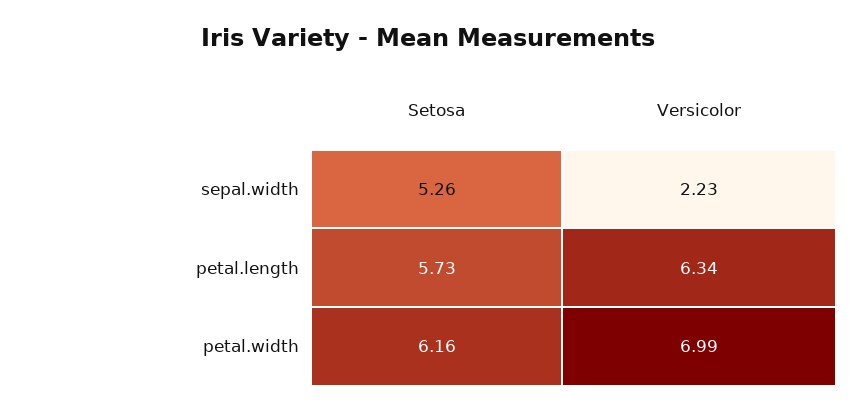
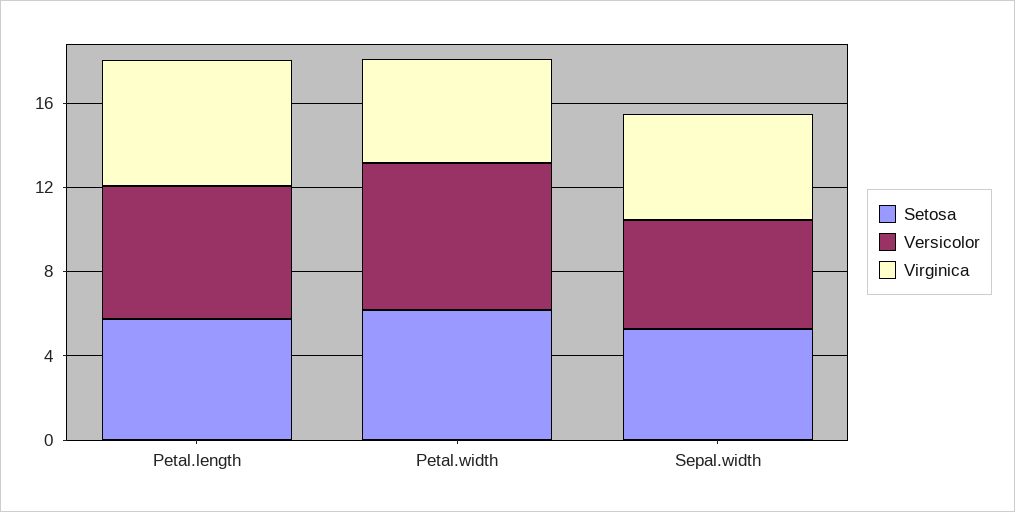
  {
    "Setosa": {
      "sepal.width": 5.26,
      "petal.length": 5.73,
      "petal.width": 6.16
    },
    "Versicolor": {
-     "sepal.width": 2.23,
+     "sepal.width": 5,
      "petal.length": 6.34,
      "petal.width": 6.99
-   }
+   },
+   "Virginica": {
+     "petal.length": 6,
+     "petal.width": 5,
+     "sepal.width": 5
+   }
  }

